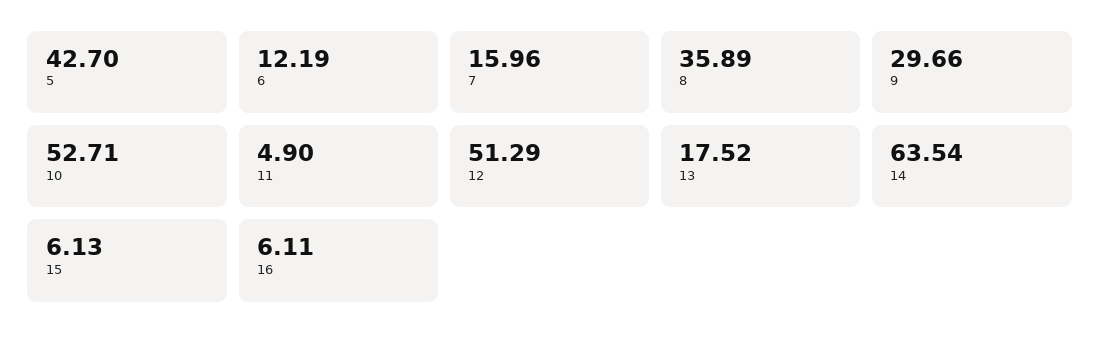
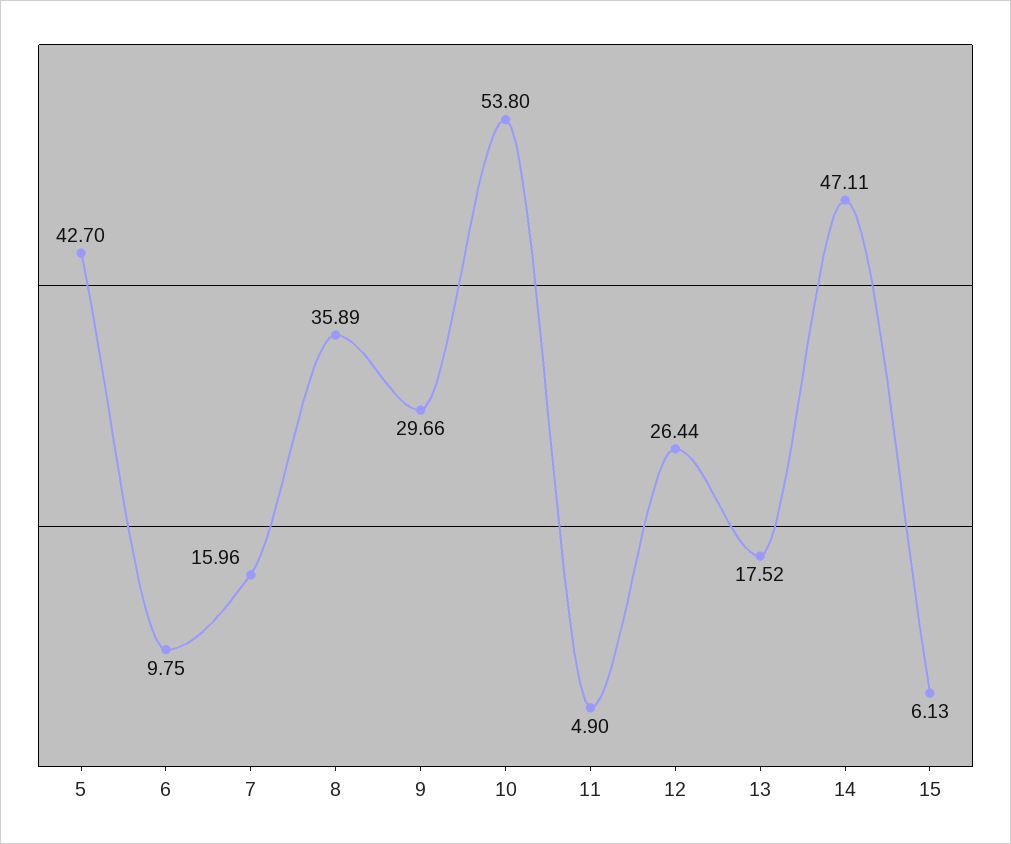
  {
    "5": 42.7,
-   "6": 12.19,
+   "6": 9.75,
    "7": 15.96,
    "8": 35.89,
    "9": 29.66,
-   "10": 52.71,
+   "10": 53.8,
    "11": 4.9,
-   "12": 51.29,
+   "12": 26.44,
    "13": 17.52,
-   "14": 63.54,
+   "14": 47.11,
-   "15": 6.13,
+   "15": 6.13
-   "16": 6.11
  }

